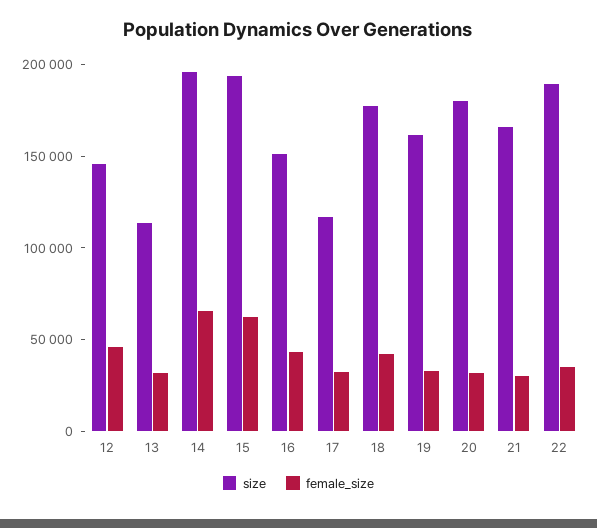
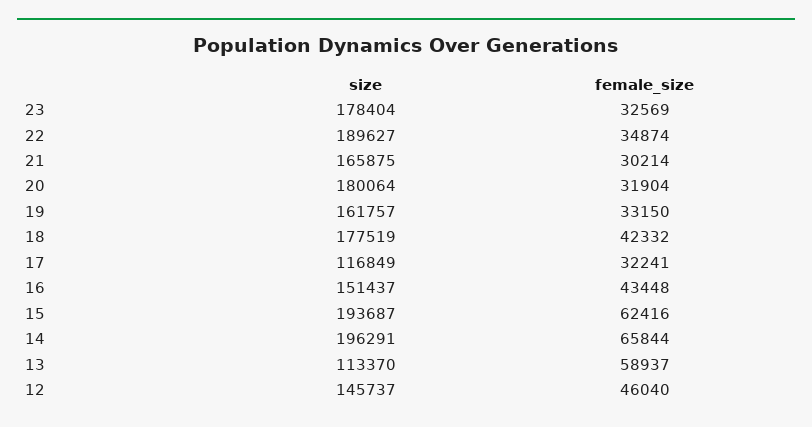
  {
    "size": {
      "12": 145737,
      "13": 113370,
      "14": 196291,
      "15": 193687,
      "16": 151437,
      "17": 116849,
      "18": 177519,
      "19": 161757,
      "20": 180064,
      "21": 165875,
-     "22": 189627
+     "22": 189627,
+     "23": 178404
    },
    "female_size": {
      "12": 46040,
-     "13": 30000,
+     "13": 58937,
      "14": 65844,
      "15": 62416,
      "16": 43448,
      "17": 32241,
      "18": 42332,
      "19": 33150,
      "20": 31904,
      "21": 30214,
-     "22": 34874
+     "22": 34874,
+     "23": 32569
    }
  }

